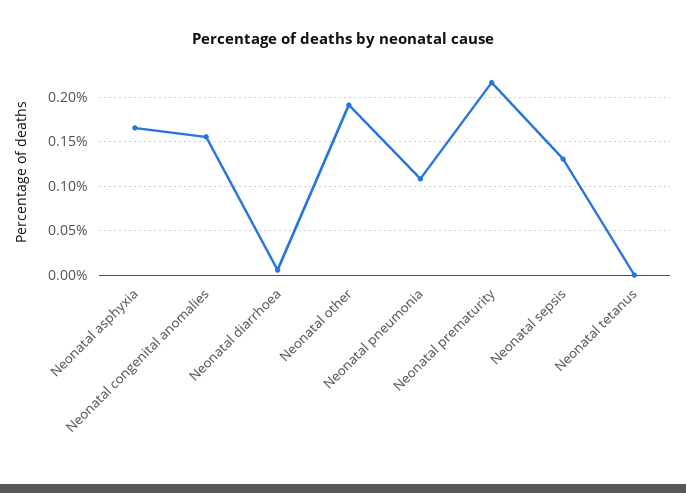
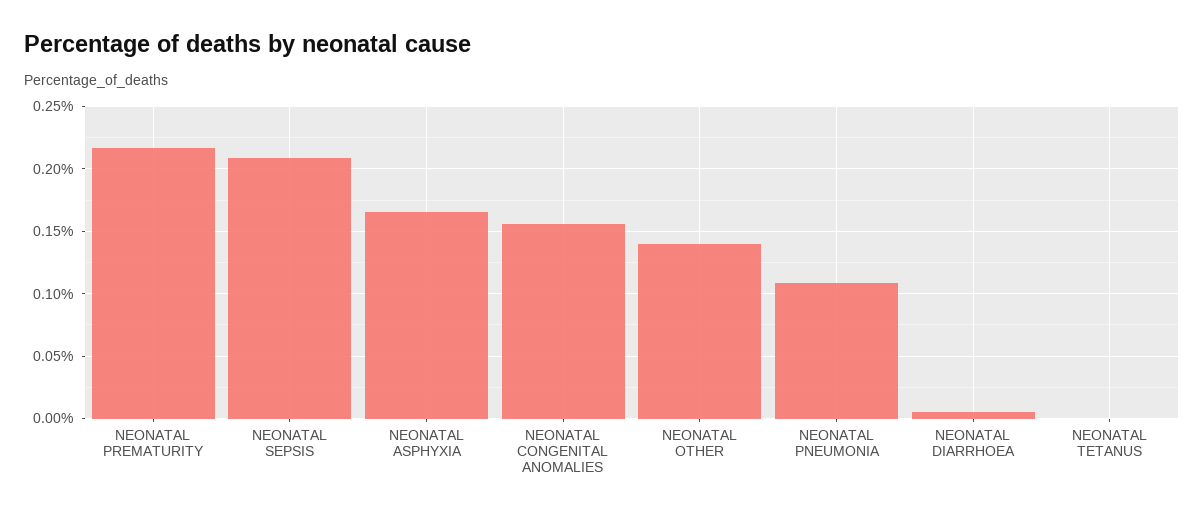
  {
    "Neonatal asphyxia": 0.165,
    "Neonatal congenital anomalies": 0.155,
    "Neonatal diarrhoea": 0.005,
-   "Neonatal other": 0.19,
+   "Neonatal other": 0.14,
    "Neonatal pneumonia": 0.11,
    "Neonatal prematurity": 0.215,
-   "Neonatal sepsis": 0.13,
+   "Neonatal sepsis": 0.21,
    "Neonatal tetanus": 0
  }

